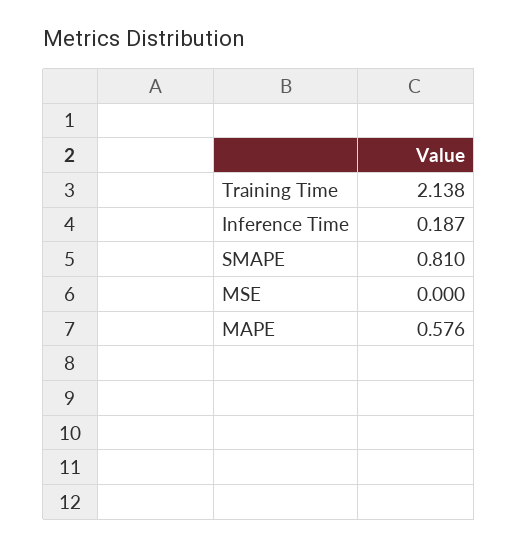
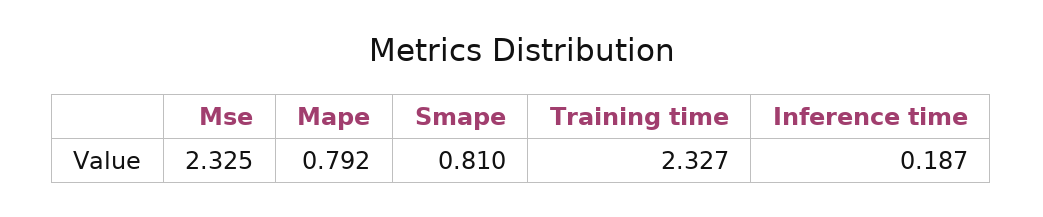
  {
-   "Training Time": 2.138,
+   "Training Time": 2.327,
    "Inference Time": 0.187,
    "SMAPE": 0.81,
-   "MSE": 0,
+   "MSE": 2.325,
-   "MAPE": 0.576
+   "MAPE": 0.792
  }

